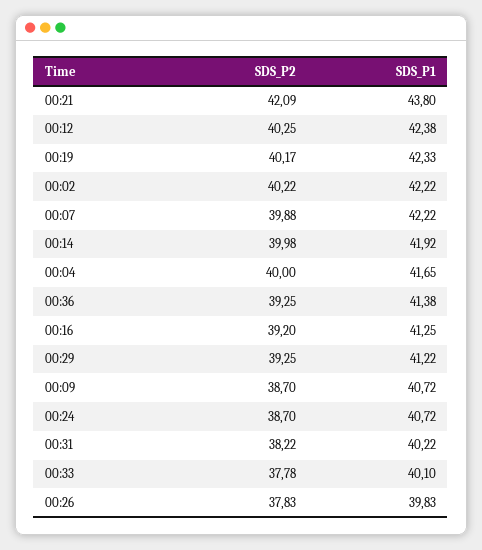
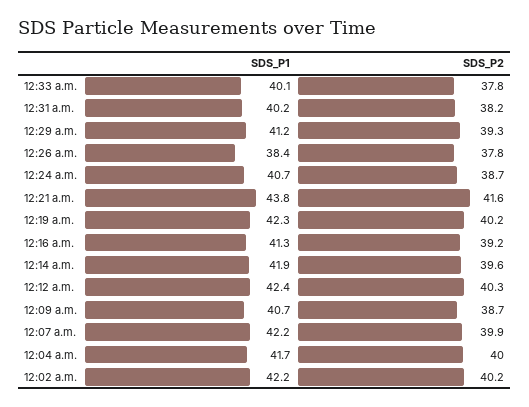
  {
    "SDS_P2": {
-     "00:21": 42.09,
+     "00:21": 41.6,
      "00:12": 40.25,
      "00:19": 40.17,
      "00:02": 40.22,
      "00:07": 39.88,
-     "00:14": 39.98,
+     "00:14": 39.6,
      "00:04": 40,
-     "00:36": 39.25,
      "00:16": 39.2,
      "00:29": 39.25,
      "00:09": 38.7,
      "00:24": 38.7,
      "00:31": 38.22,
      "00:33": 37.78,
      "00:26": 37.83
    },
    "SDS_P1": {
      "00:21": 43.8,
      "00:12": 42.38,
      "00:19": 42.33,
      "00:02": 42.22,
      "00:07": 42.22,
      "00:14": 41.92,
      "00:04": 41.65,
-     "00:36": 41.38,
      "00:16": 41.25,
      "00:29": 41.22,
      "00:09": 40.72,
      "00:24": 40.72,
      "00:31": 40.22,
      "00:33": 40.1,
-     "00:26": 39.83
+     "00:26": 38.4
    }
  }

